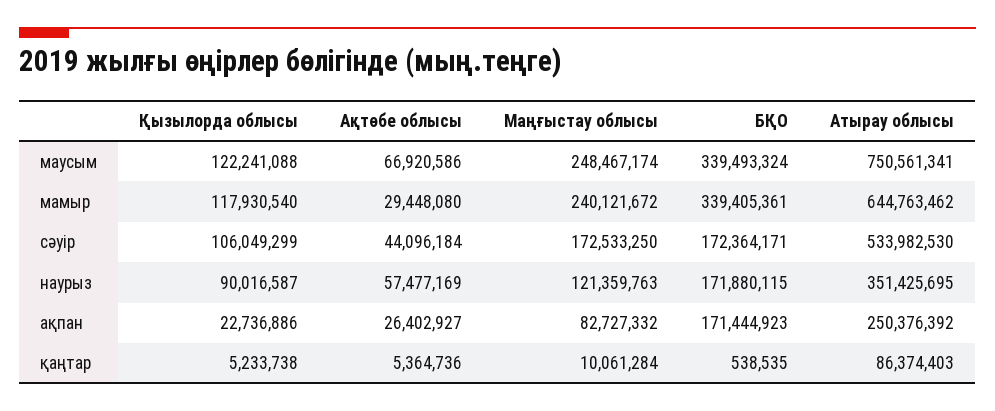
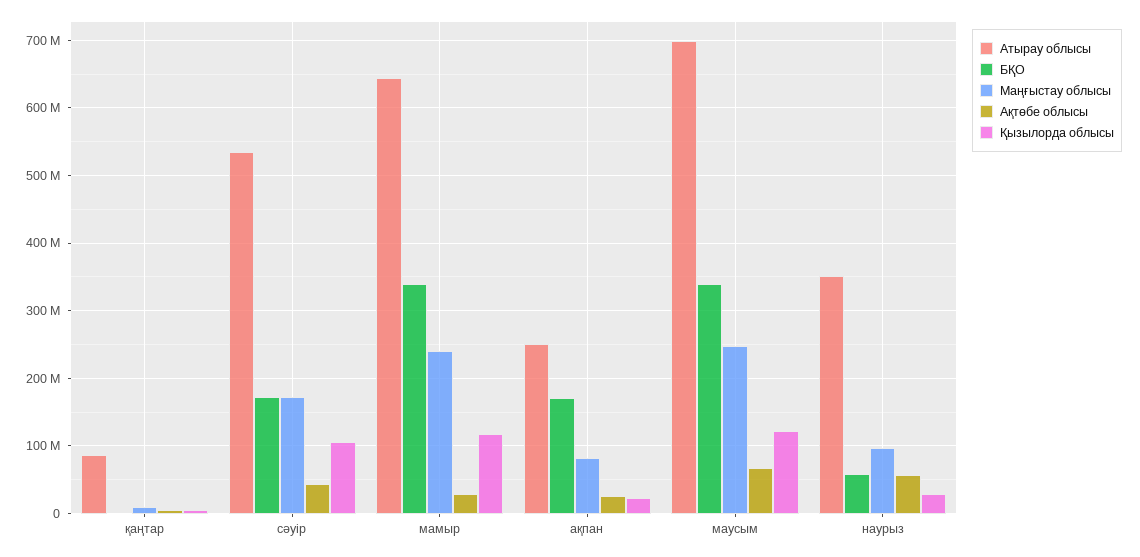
  {
    "Қызылорда облысы": {
      "маусым": 122241088,
      "мамыр": 117930540,
      "сәуір": 106049299,
-     "наурыз": 90016587,
+     "наурыз": 30000000,
      "ақпан": 22736886,
      "қаңтар": 5233738
    },
    "Ақтөбе облысы": {
      "маусым": 66920586,
      "мамыр": 29448080,
      "сәуір": 44096184,
      "наурыз": 57477169,
      "ақпан": 26402927,
      "қаңтар": 5364736
    },
    "Маңғыстау облысы": {
      "маусым": 248467174,
      "мамыр": 240121672,
      "сәуір": 172533250,
-     "наурыз": 121359763,
+     "наурыз": 100000000,
      "ақпан": 82727332,
      "қаңтар": 10061284
    },
    "БҚО": {
      "маусым": 339493324,
      "мамыр": 339405361,
      "сәуір": 172364171,
-     "наурыз": 171880115,
+     "наурыз": 60000000,
      "ақпан": 171444923,
      "қаңтар": 538535
    },
    "Атырау облысы": {
-     "маусым": 750561341,
+     "маусым": 700000000,
      "мамыр": 644763462,
      "сәуір": 533982530,
      "наурыз": 351425695,
      "ақпан": 250376392,
      "қаңтар": 86374403
    }
  }

